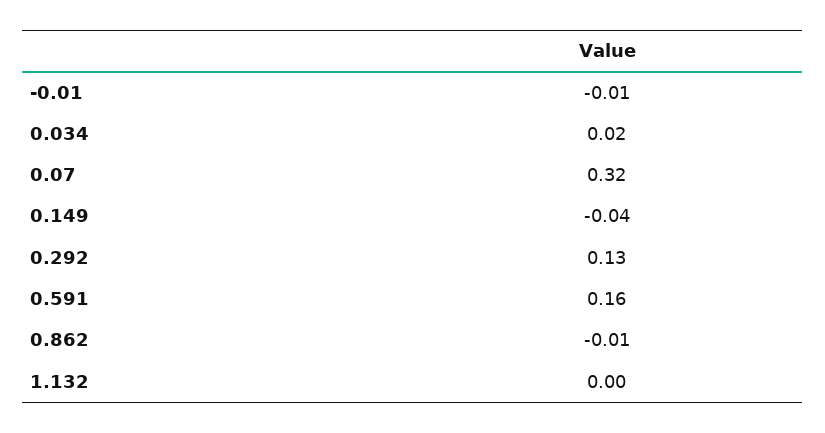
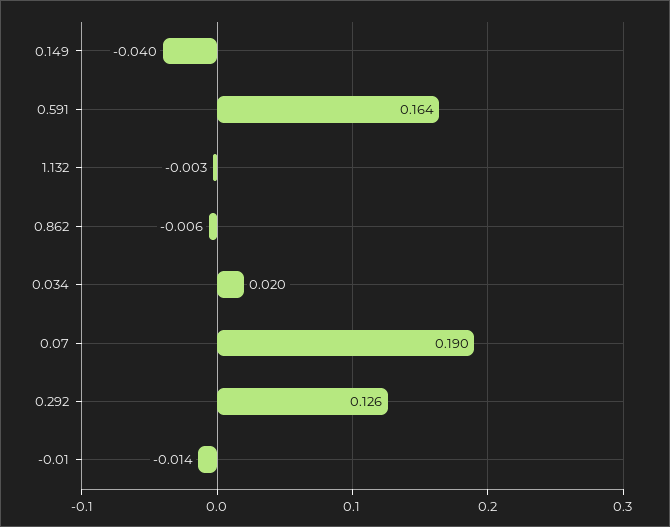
  {
    "-0.01": -0.014,
    "0.034": 0.02,
-   "0.07": 0.32,
+   "0.07": 0.19,
    "0.149": -0.04,
    "0.292": 0.126,
    "0.591": 0.164,
    "0.862": -0.006,
    "1.132": -0.003
  }

